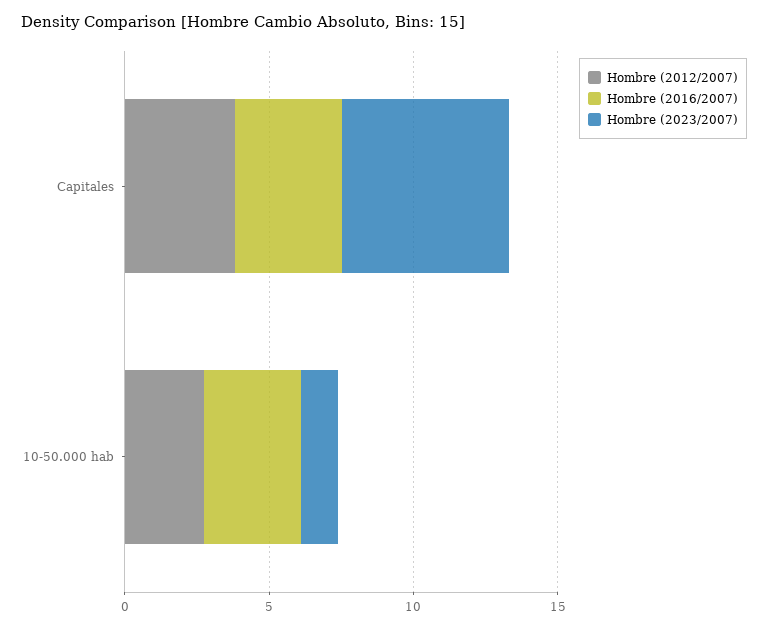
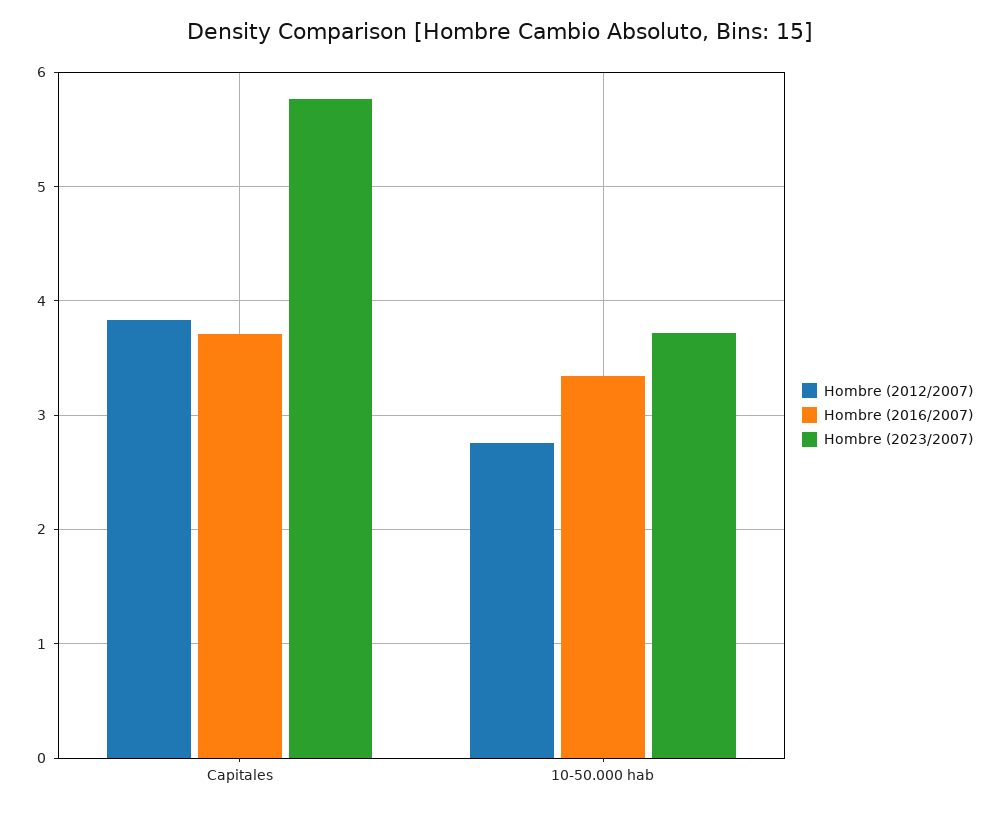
  {
    "Hombre (2012/2007)": {
      "Capitales": 3.8,
      "10-50.000 hab": 2.8
    },
    "Hombre (2016/2007)": {
      "Capitales": 3.7,
      "10-50.000 hab": 3.3
    },
    "Hombre (2023/2007)": {
      "Capitales": 5.8,
-     "10-50.000 hab": 1
+     "10-50.000 hab": 3.7
    }
  }

